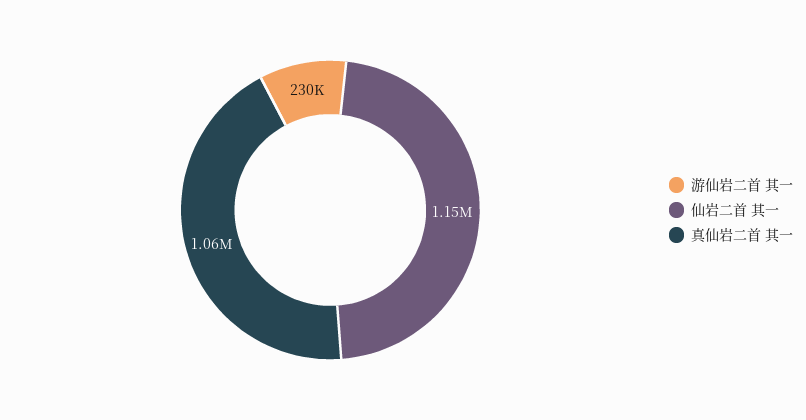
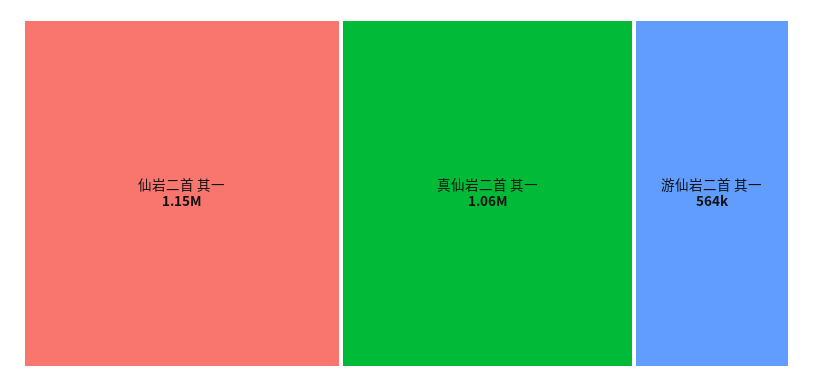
  {
-   "游仙岩二首 其一": 230000,
+   "游仙岩二首 其一": 564000,
    "仙岩二首 其一": 1150000,
    "真仙岩二首 其一": 1060000
  }

